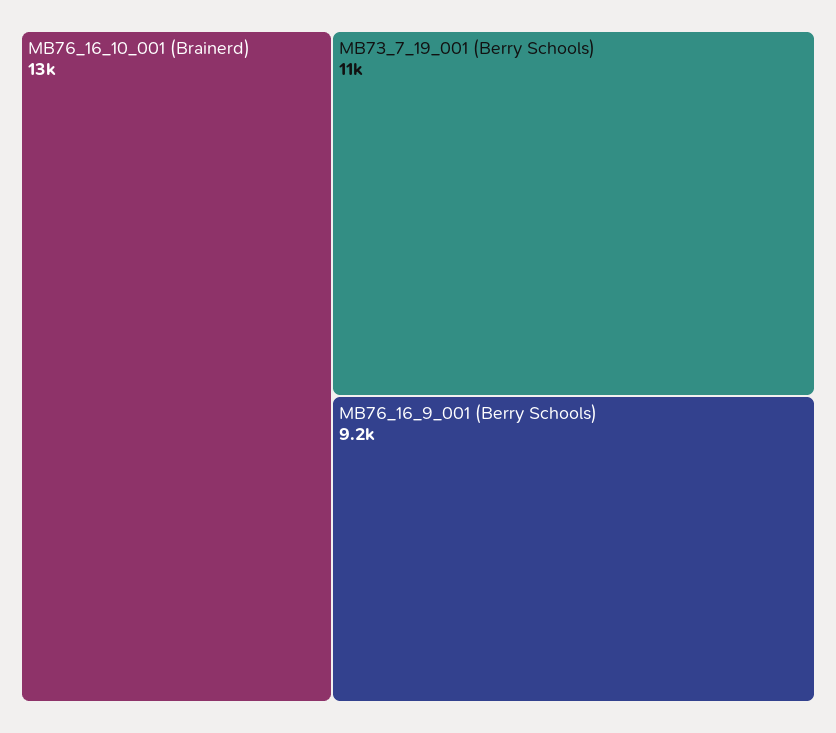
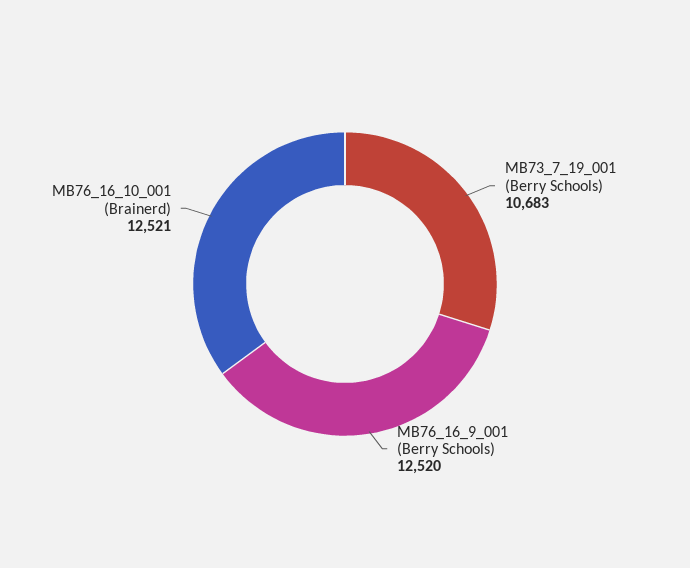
  {
    "MB76_16_10_001 (Brainerd)": 12521,
    "MB73_7_19_001 (Berry Schools)": 10683,
-   "MB76_16_9_001 (Berry Schools)": 9200
+   "MB76_16_9_001 (Berry Schools)": 12520
  }

